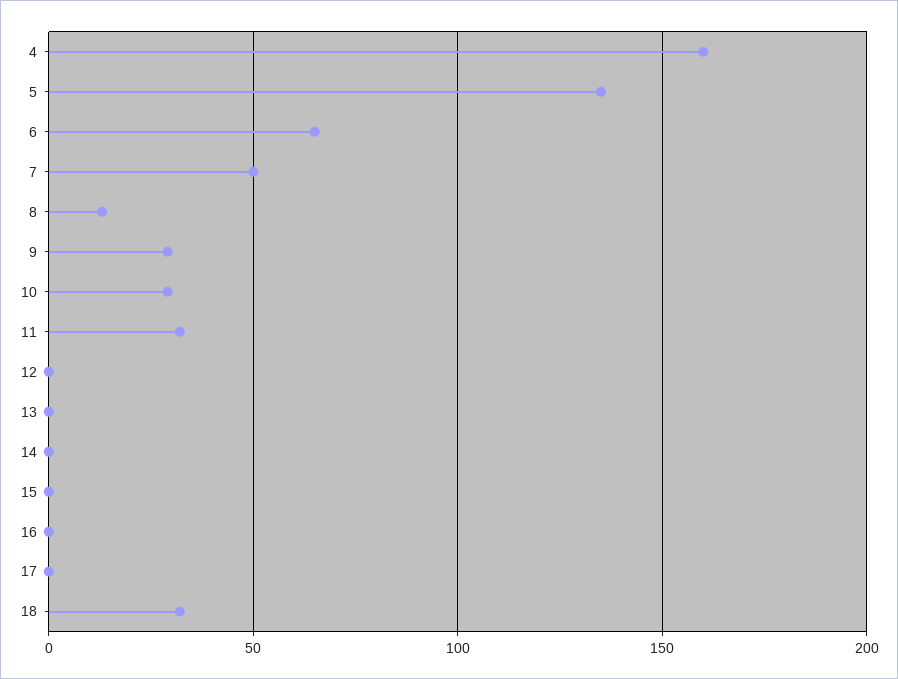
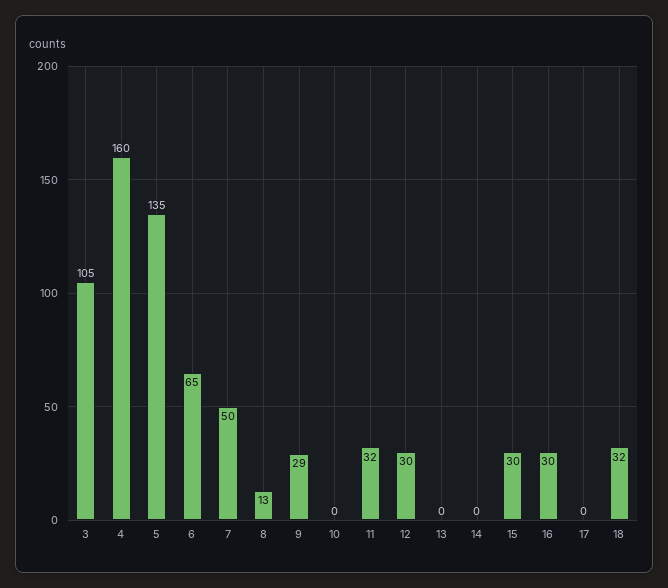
  {
    "4": 160,
    "5": 135,
    "6": 65,
    "7": 50,
    "8": 13,
    "9": 29,
-   "10": 30,
+   "10": 0,
    "11": 32,
-   "12": 0,
+   "12": 30,
    "13": 0,
    "14": 0,
-   "15": 0,
+   "15": 30,
-   "16": 0,
+   "16": 30,
    "17": 0,
-   "18": 32
+   "18": 32,
+   "3": 105
  }

